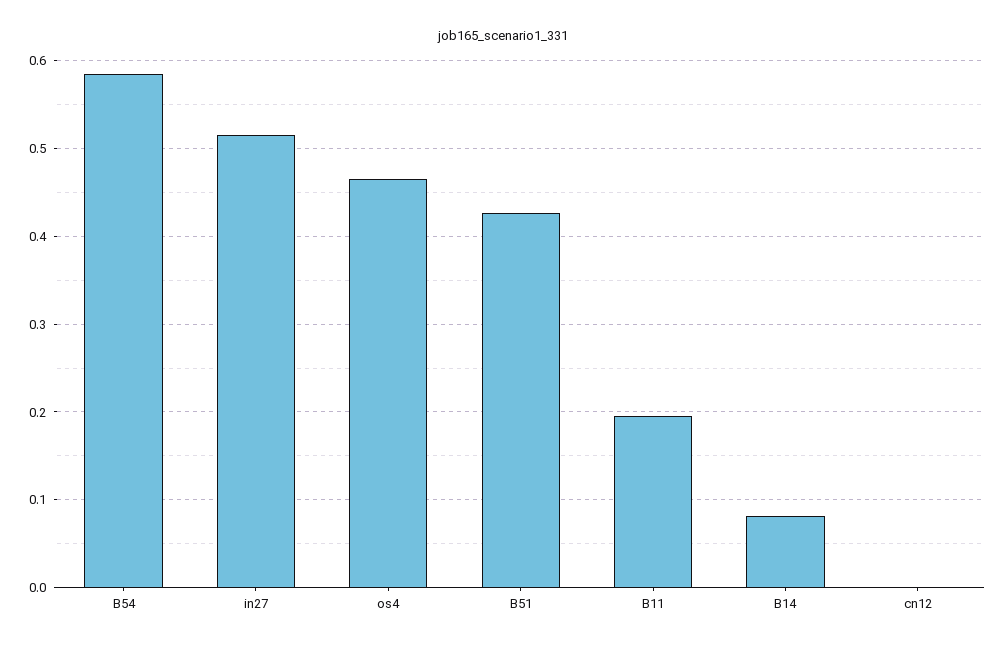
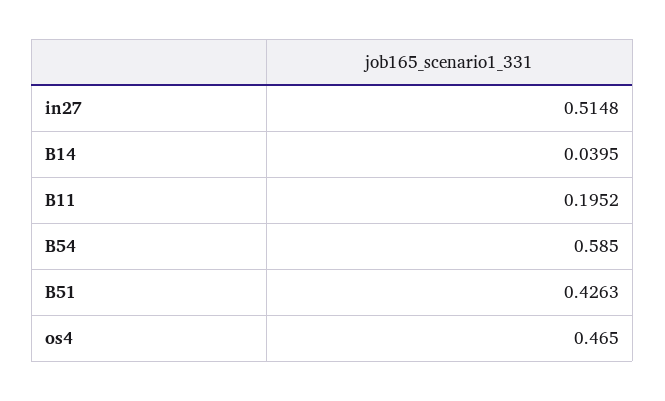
  {
    "B54": 0.585,
    "in27": 0.5148,
    "os4": 0.465,
    "B51": 0.4263,
    "B11": 0.1952,
-   "B14": 0.08,
+   "B14": 0.0395
-   "cn12": 0
  }

